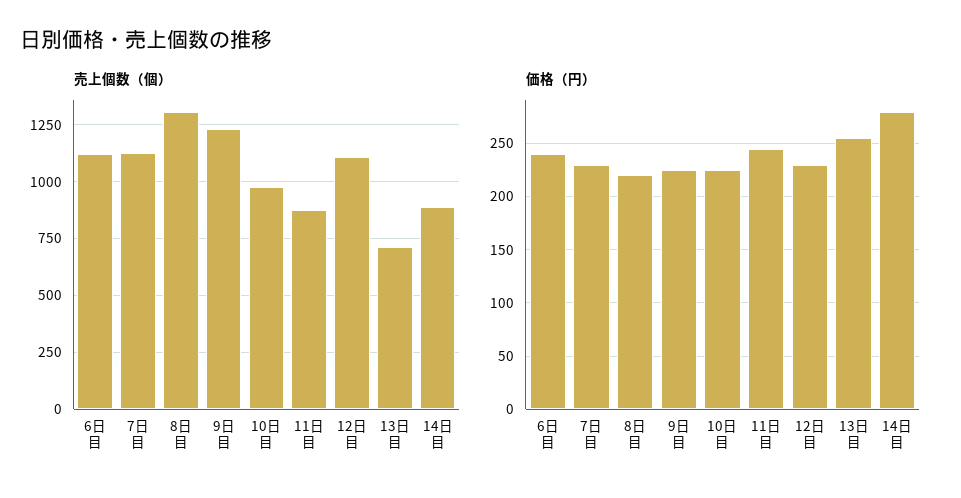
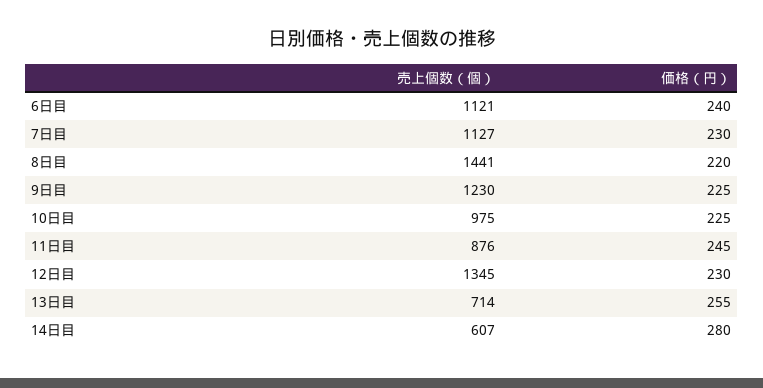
  {
    "売上個数（個）": {
      "6日目": 1121,
      "7日目": 1127,
-     "8日目": 1300,
+     "8日目": 1441,
      "9日目": 1230,
      "10日目": 975,
      "11日目": 876,
-     "12日目": 1100,
+     "12日目": 1345,
      "13日目": 714,
-     "14日目": 900
+     "14日目": 607
    },
    "価格（円）": {
      "6日目": 240,
      "7日目": 230,
      "8日目": 220,
      "9日目": 225,
      "10日目": 225,
      "11日目": 245,
      "12日目": 230,
      "13日目": 255,
      "14日目": 280
    }
  }

